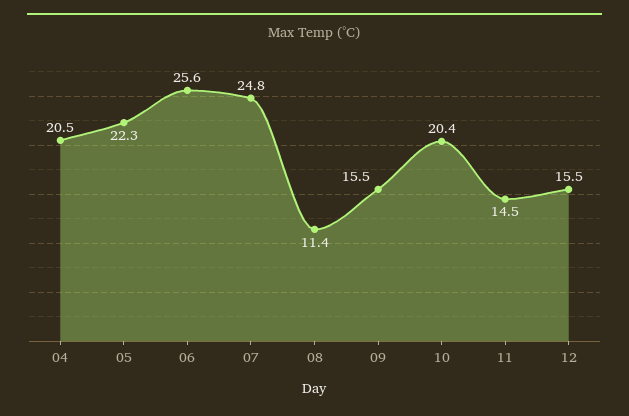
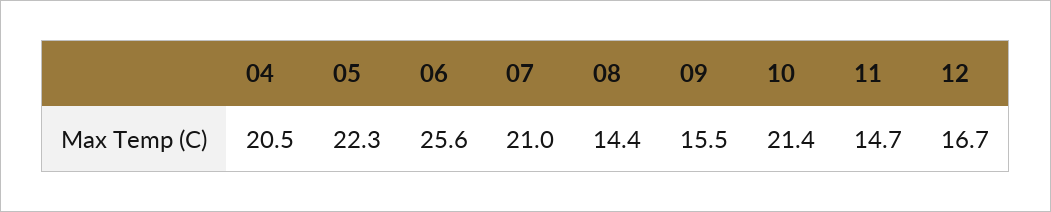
  {
    "04": 20.5,
    "05": 22.3,
    "06": 25.6,
-   "07": 24.8,
+   "07": 21,
-   "08": 11.4,
+   "08": 14.4,
    "09": 15.5,
-   "10": 20.4,
+   "10": 21.4,
-   "11": 14.5,
+   "11": 14.7,
-   "12": 15.5
+   "12": 16.7
  }

